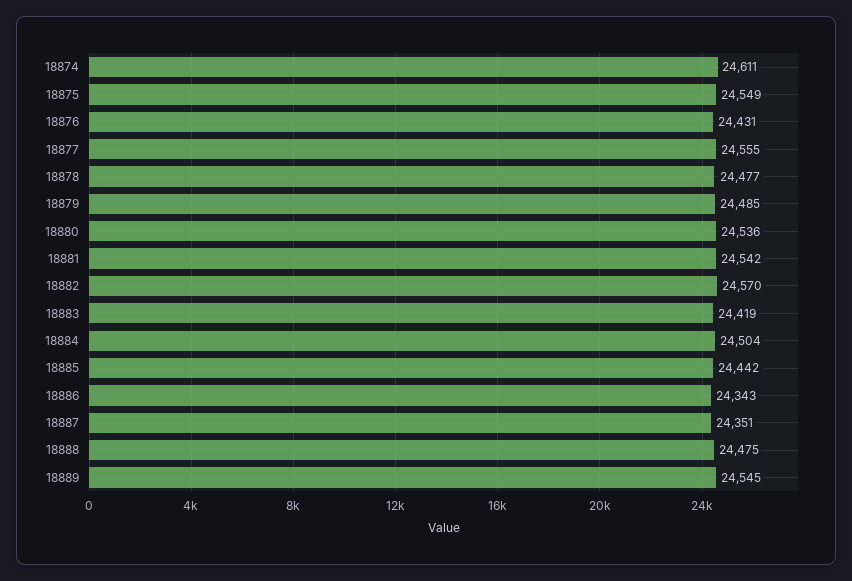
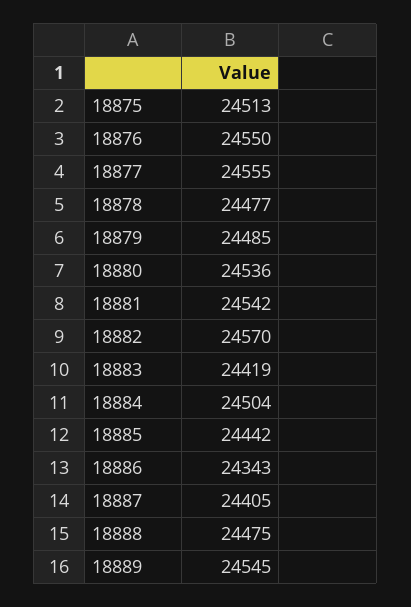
  {
-   "18874": 24611,
-   "18875": 24549,
+   "18875": 24513,
-   "18876": 24431,
+   "18876": 24550,
    "18877": 24555,
    "18878": 24477,
    "18879": 24485,
    "18880": 24536,
    "18881": 24542,
    "18882": 24570,
    "18883": 24419,
    "18884": 24504,
    "18885": 24442,
    "18886": 24343,
-   "18887": 24351,
+   "18887": 24405,
    "18888": 24475,
    "18889": 24545
  }

